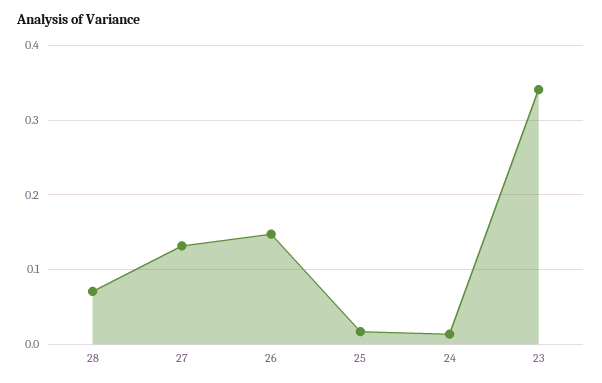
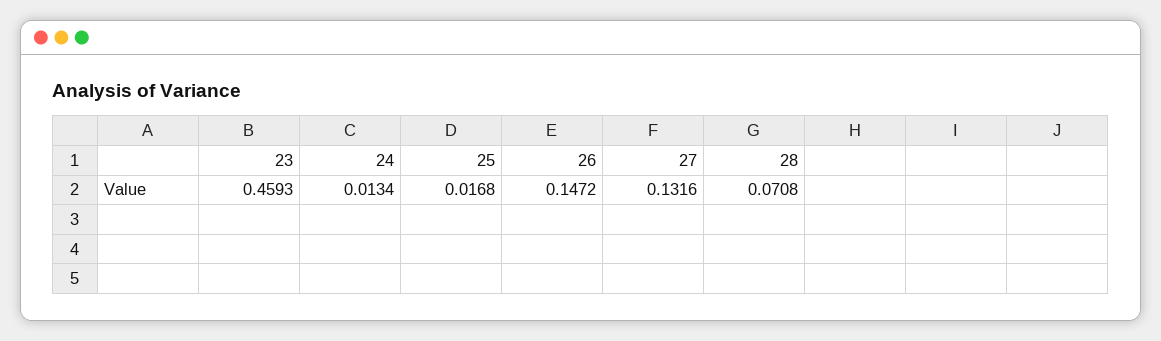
  {
    "28": 0.0708,
    "27": 0.1316,
    "26": 0.1472,
    "25": 0.0168,
    "24": 0.0134,
-   "23": 0.34
+   "23": 0.4593
  }

